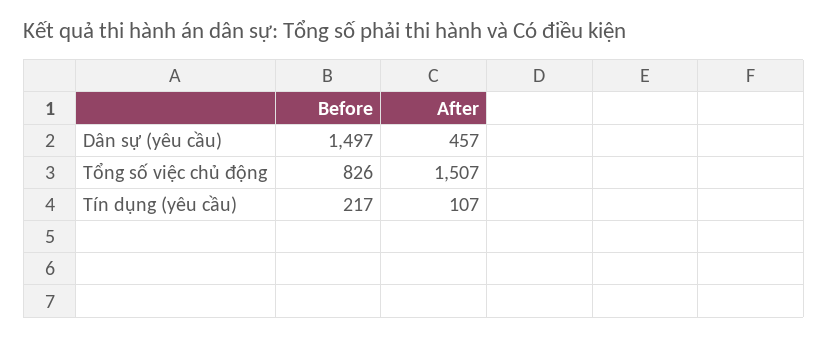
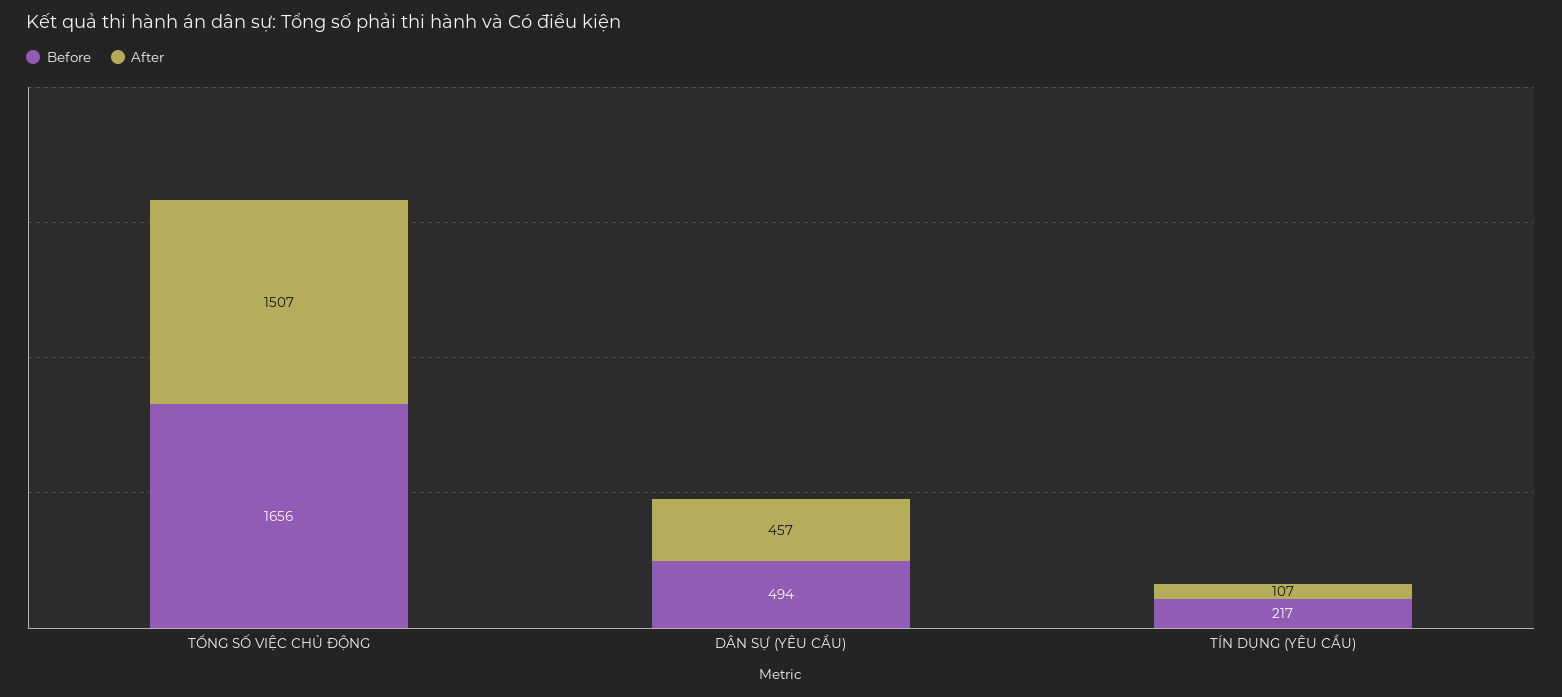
  {
    "Before": {
-     "Dân sự (yêu cầu)": 1497,
+     "Dân sự (yêu cầu)": 494,
-     "Tổng số việc chủ động": 826,
+     "Tổng số việc chủ động": 1656,
      "Tín dụng (yêu cầu)": 217
    },
    "After": {
      "Dân sự (yêu cầu)": 457,
      "Tổng số việc chủ động": 1507,
      "Tín dụng (yêu cầu)": 107
    }
  }

